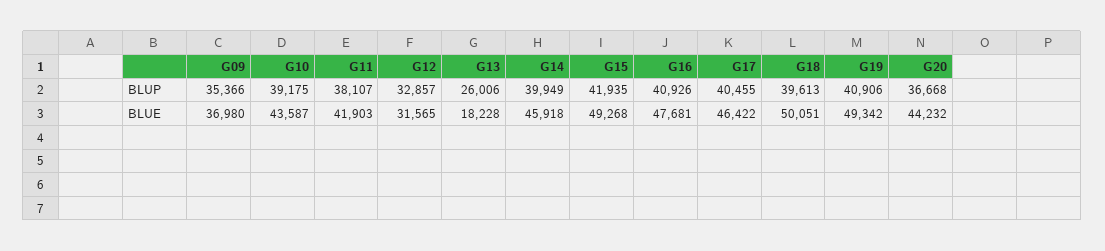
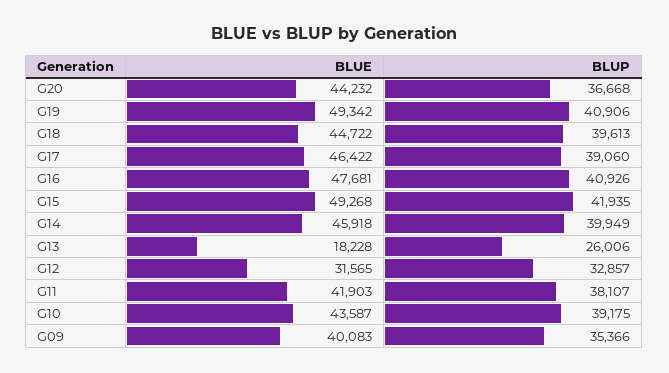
  {
    "G09": {
      "BLUP": 35366,
-     "BLUE": 36980
+     "BLUE": 40083
    },
    "G10": {
      "BLUP": 39175,
      "BLUE": 43587
    },
    "G11": {
      "BLUP": 38107,
      "BLUE": 41903
    },
    "G12": {
      "BLUP": 32857,
      "BLUE": 31565
    },
    "G13": {
      "BLUP": 26006,
      "BLUE": 18228
    },
    "G14": {
      "BLUP": 39949,
      "BLUE": 45918
    },
    "G15": {
      "BLUP": 41935,
      "BLUE": 49268
    },
    "G16": {
      "BLUP": 40926,
      "BLUE": 47681
    },
    "G17": {
-     "BLUP": 40455,
+     "BLUP": 39060,
      "BLUE": 46422
    },
    "G18": {
      "BLUP": 39613,
-     "BLUE": 50051
+     "BLUE": 44722
    },
    "G19": {
      "BLUP": 40906,
      "BLUE": 49342
    },
    "G20": {
      "BLUP": 36668,
      "BLUE": 44232
    }
  }

